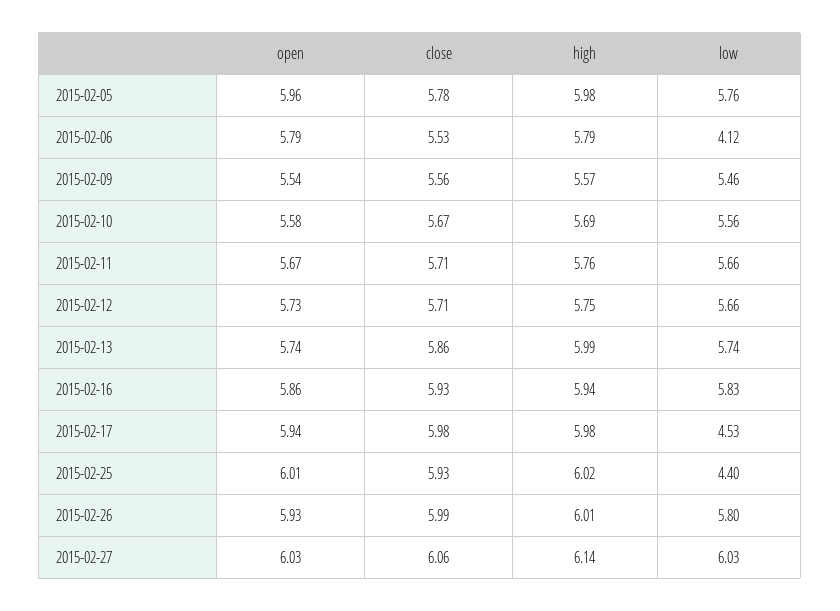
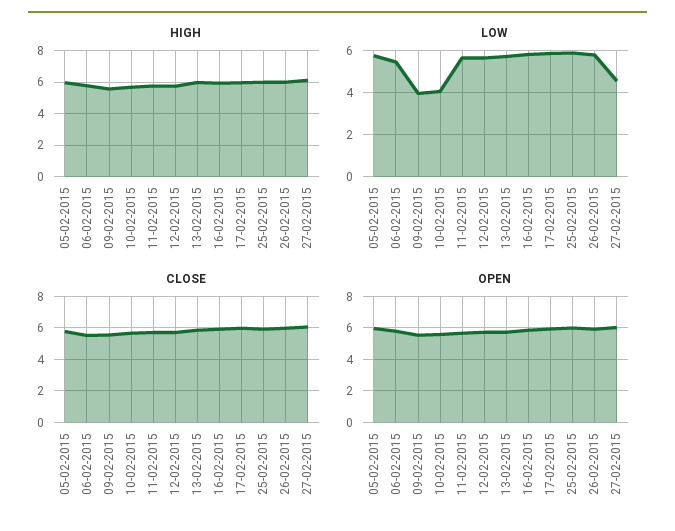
  {
    "open": {
      "2015-02-05": 5.96,
      "2015-02-06": 5.79,
      "2015-02-09": 5.54,
      "2015-02-10": 5.58,
      "2015-02-11": 5.67,
      "2015-02-12": 5.73,
      "2015-02-13": 5.74,
      "2015-02-16": 5.86,
      "2015-02-17": 5.94,
      "2015-02-25": 6.01,
      "2015-02-26": 5.93,
      "2015-02-27": 6.03
    },
    "close": {
      "2015-02-05": 5.78,
      "2015-02-06": 5.53,
      "2015-02-09": 5.56,
      "2015-02-10": 5.67,
      "2015-02-11": 5.71,
      "2015-02-12": 5.71,
      "2015-02-13": 5.86,
      "2015-02-16": 5.93,
      "2015-02-17": 5.98,
      "2015-02-25": 5.93,
      "2015-02-26": 5.99,
      "2015-02-27": 6.06
    },
    "high": {
      "2015-02-05": 5.98,
      "2015-02-06": 5.79,
      "2015-02-09": 5.57,
      "2015-02-10": 5.69,
      "2015-02-11": 5.76,
      "2015-02-12": 5.75,
      "2015-02-13": 5.99,
      "2015-02-16": 5.94,
      "2015-02-17": 5.98,
      "2015-02-25": 6.02,
      "2015-02-26": 6.01,
      "2015-02-27": 6.14
    },
    "low": {
      "2015-02-05": 5.76,
-     "2015-02-06": 4.12,
+     "2015-02-06": 5.5,
-     "2015-02-09": 5.46,
+     "2015-02-09": 4,
-     "2015-02-10": 5.56,
+     "2015-02-10": 4,
      "2015-02-11": 5.66,
      "2015-02-12": 5.66,
      "2015-02-13": 5.74,
      "2015-02-16": 5.83,
-     "2015-02-17": 4.53,
+     "2015-02-17": 6,
-     "2015-02-25": 4.4,
+     "2015-02-25": 6,
      "2015-02-26": 5.8,
-     "2015-02-27": 6.03
+     "2015-02-27": 4.5
    }
  }

